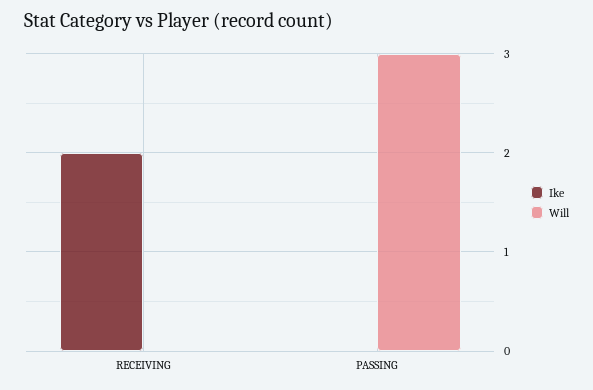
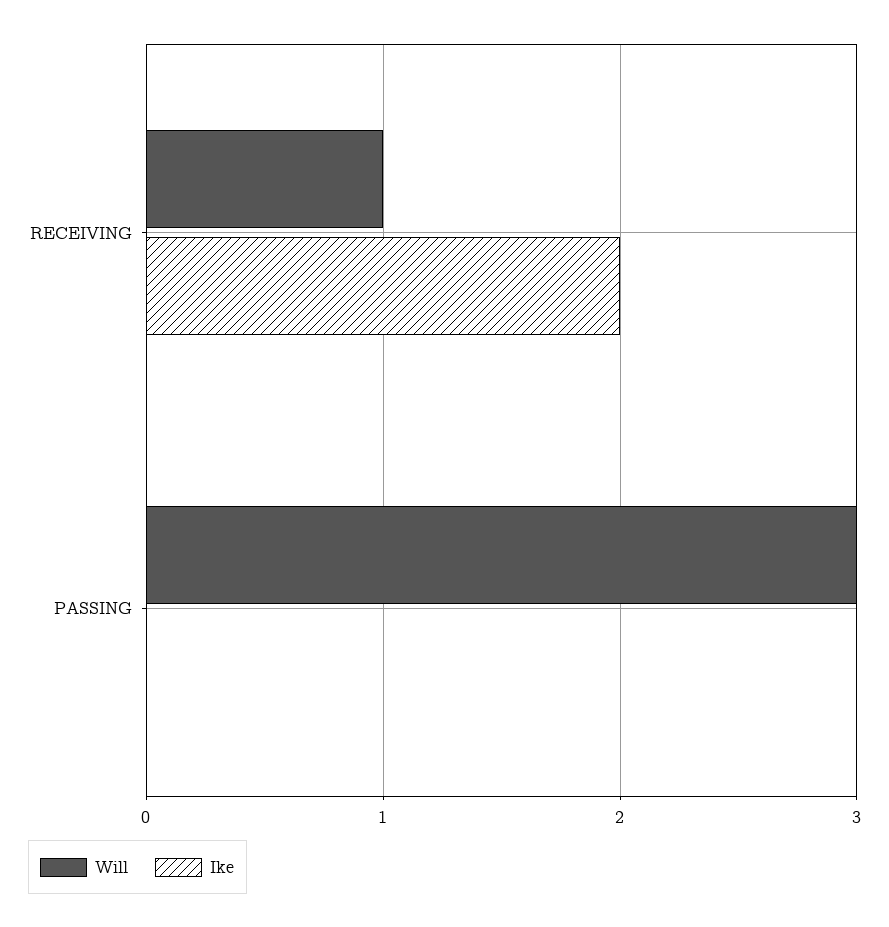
  {
    "Ike": {
      "RECEIVING": 2,
      "PASSING": 0
    },
    "Will": {
-     "RECEIVING": 0,
+     "RECEIVING": 1,
      "PASSING": 3
    }
  }

